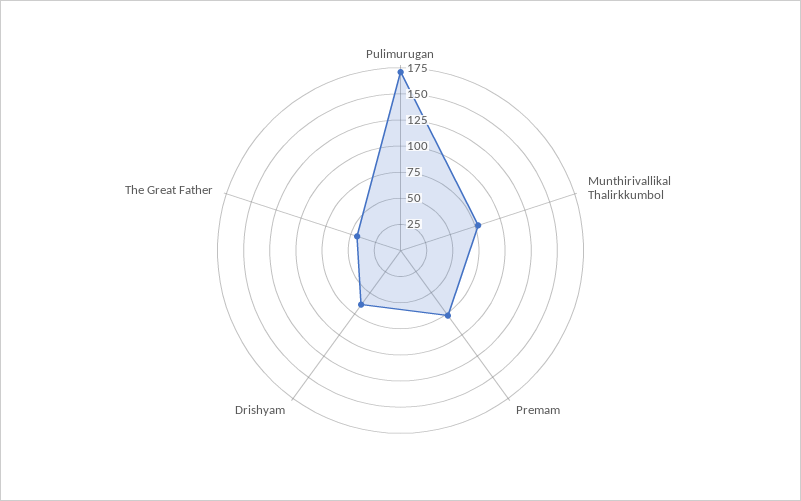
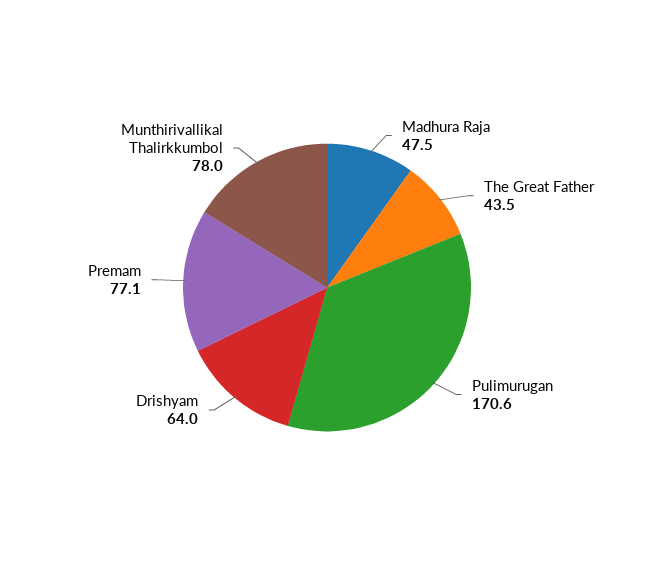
  {
    "Pulimurugan": 170.6,
    "Munthirivallikal Thalirkkumbol": 78,
    "Premam": 77.1,
    "Drishyam": 64,
-   "The Great Father": 43.5
+   "The Great Father": 43.5,
+   "Madhura Raja": 47.5
  }

